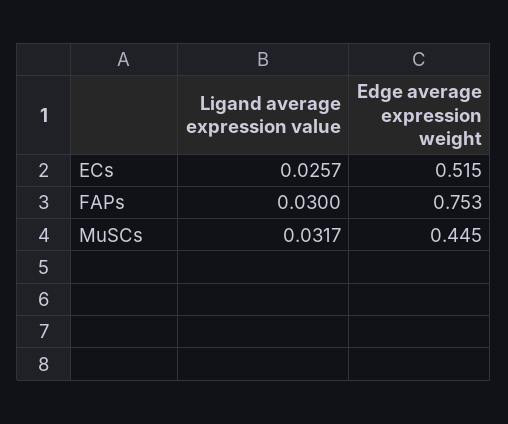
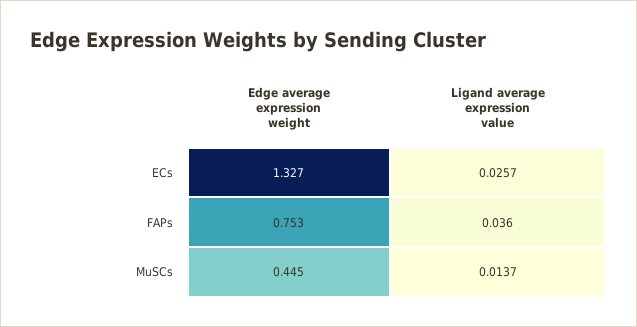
  {
    "Ligand average expression value": {
      "ECs": 0.0257,
-     "FAPs": 0.03,
+     "FAPs": 0.036,
-     "MuSCs": 0.0317
+     "MuSCs": 0.0137
    },
    "Edge average expression weight": {
-     "ECs": 0.515,
+     "ECs": 1.327,
      "FAPs": 0.753,
      "MuSCs": 0.445
    }
  }

